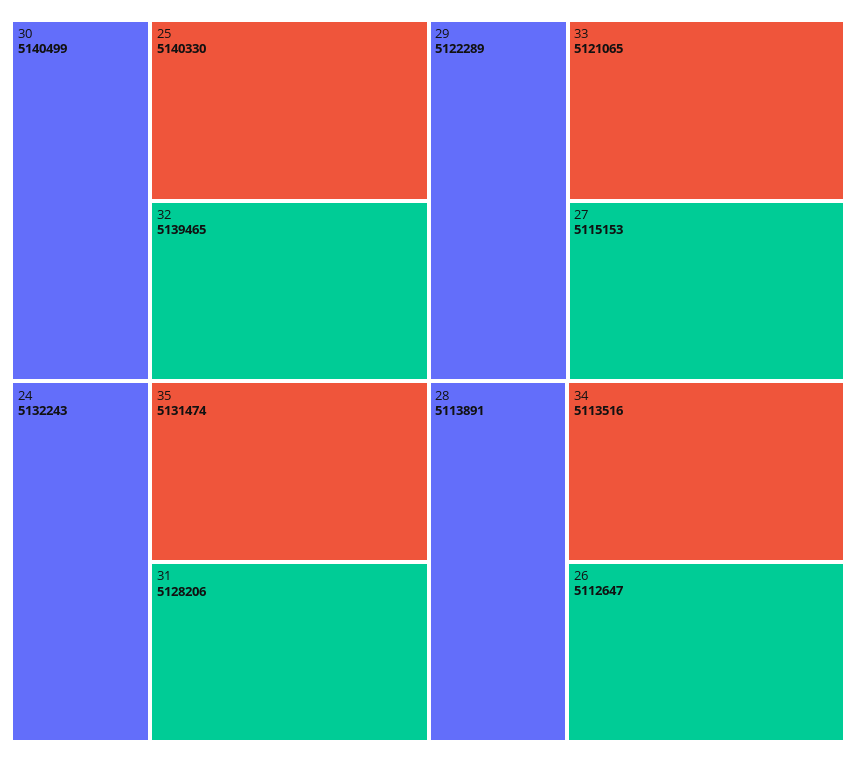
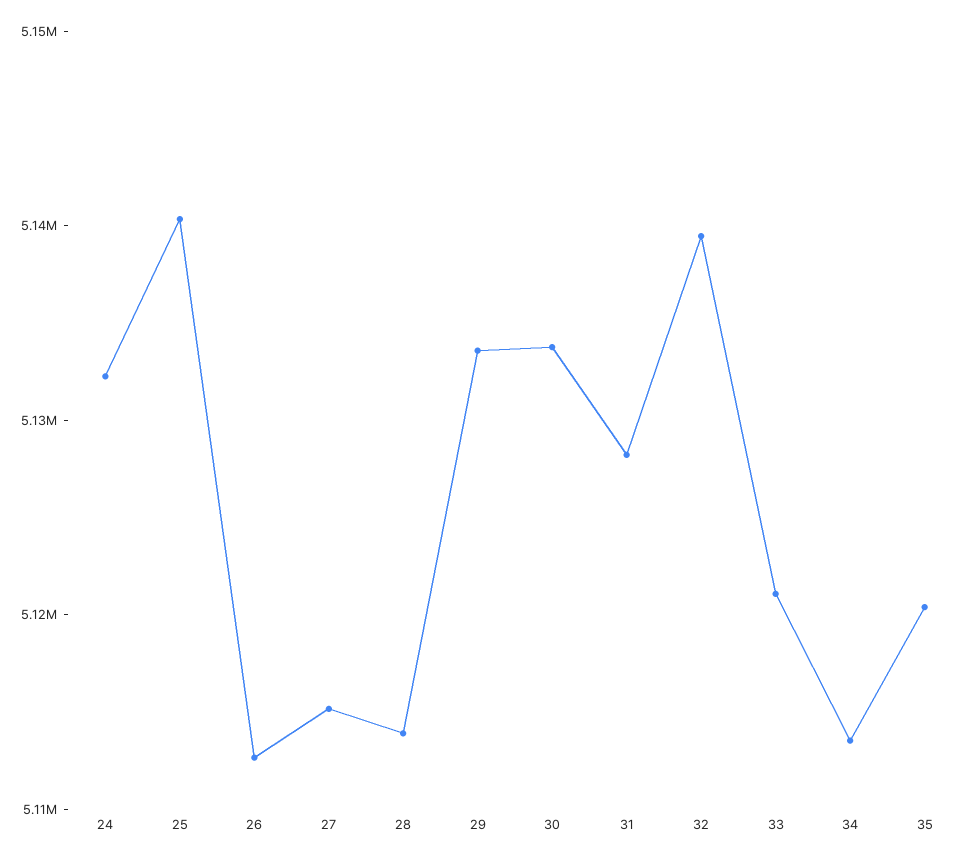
  {
-   "30": 5140499,
+   "30": 5134000,
    "25": 5140330,
    "32": 5139465,
    "24": 5132243,
-   "35": 5131474,
+   "35": 5120000,
    "31": 5128206,
-   "29": 5122289,
+   "29": 5134000,
    "33": 5121065,
    "27": 5115153,
    "28": 5113891,
    "34": 5113516,
    "26": 5112647
  }

